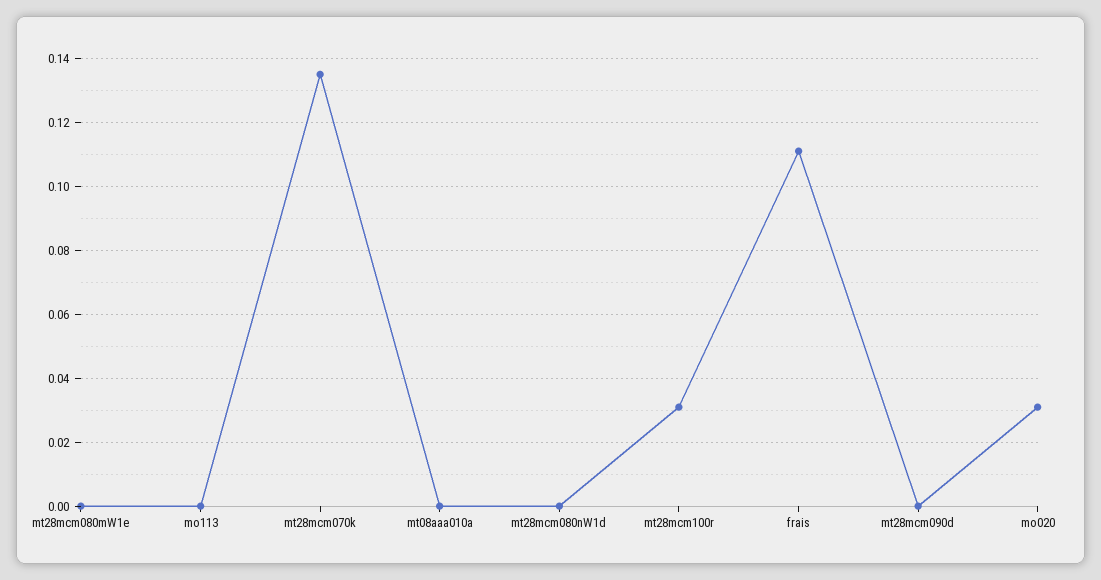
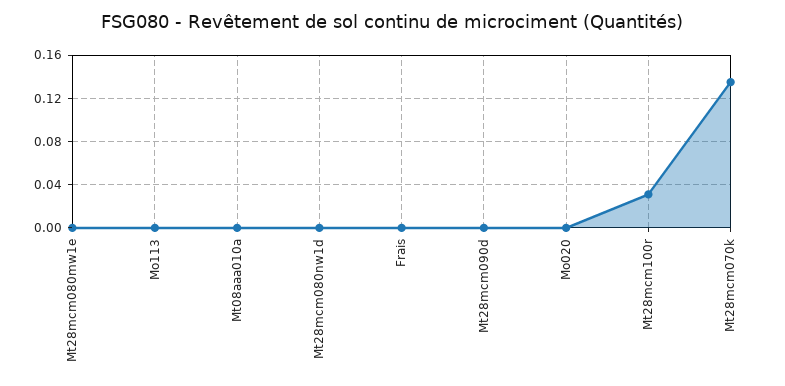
  {
    "mt28mcm080mW1e": 0,
    "mo113": 0,
    "mt28mcm070k": 0.135,
    "mt08aaa010a": 0,
    "mt28mcm080nW1d": 0,
    "mt28mcm100r": 0.03,
-   "frais": 0.11,
+   "frais": 0,
    "mt28mcm090d": 0,
-   "mo020": 0.03
+   "mo020": 0
  }

